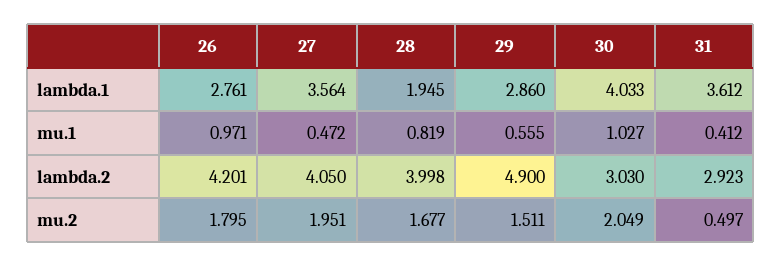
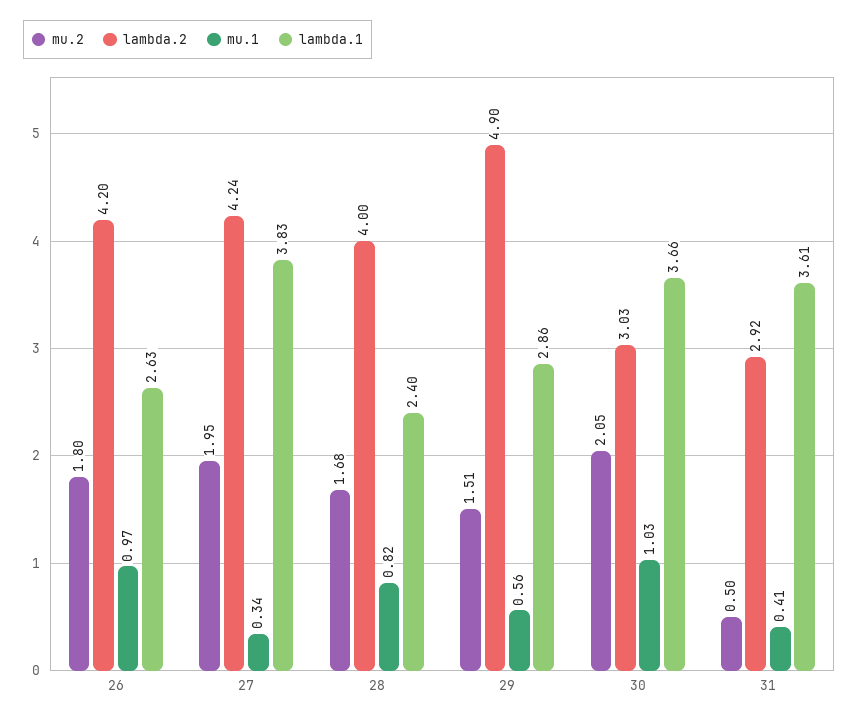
  {
    "lambda.1": {
-     "26": 2.761,
+     "26": 2.63,
-     "27": 3.564,
+     "27": 3.83,
-     "28": 1.945,
+     "28": 2.4,
      "29": 2.86,
-     "30": 4.033,
+     "30": 3.66,
      "31": 3.612
    },
    "mu.1": {
      "26": 0.971,
-     "27": 0.472,
+     "27": 0.34,
      "28": 0.819,
      "29": 0.555,
      "30": 1.027,
      "31": 0.412
    },
    "lambda.2": {
      "26": 4.201,
-     "27": 4.05,
+     "27": 4.24,
      "28": 3.998,
      "29": 4.9,
      "30": 3.03,
      "31": 2.923
    },
    "mu.2": {
      "26": 1.795,
      "27": 1.951,
      "28": 1.677,
      "29": 1.511,
      "30": 2.049,
      "31": 0.497
    }
  }

